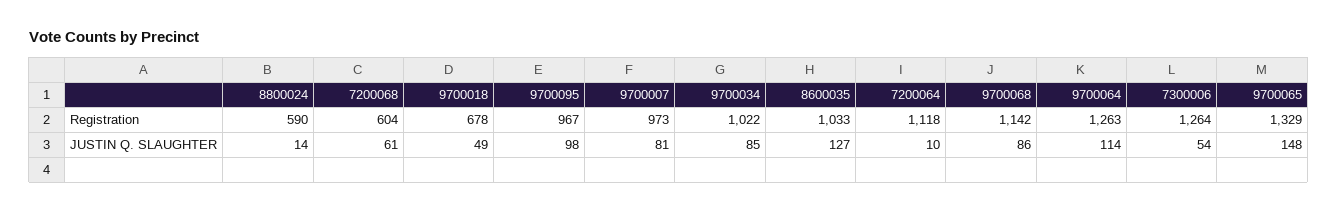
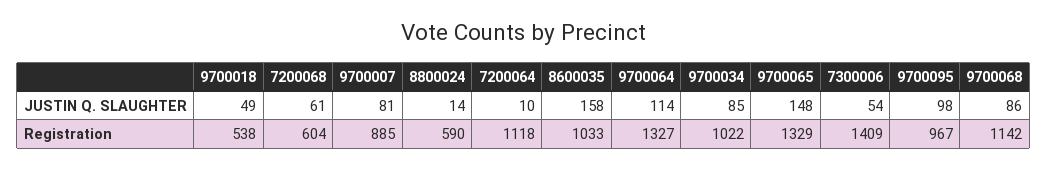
  {
    "8800024": {
      "Registration": 590,
      "JUSTIN Q. SLAUGHTER": 14
    },
    "7200068": {
      "Registration": 604,
      "JUSTIN Q. SLAUGHTER": 61
    },
    "9700018": {
-     "Registration": 678,
+     "Registration": 538,
      "JUSTIN Q. SLAUGHTER": 49
    },
    "9700095": {
      "Registration": 967,
      "JUSTIN Q. SLAUGHTER": 98
    },
    "9700007": {
-     "Registration": 973,
+     "Registration": 885,
      "JUSTIN Q. SLAUGHTER": 81
    },
    "9700034": {
      "Registration": 1022,
      "JUSTIN Q. SLAUGHTER": 85
    },
    "8600035": {
      "Registration": 1033,
-     "JUSTIN Q. SLAUGHTER": 127
+     "JUSTIN Q. SLAUGHTER": 158
    },
    "7200064": {
      "Registration": 1118,
      "JUSTIN Q. SLAUGHTER": 10
    },
    "9700068": {
      "Registration": 1142,
      "JUSTIN Q. SLAUGHTER": 86
    },
    "9700064": {
-     "Registration": 1263,
+     "Registration": 1327,
      "JUSTIN Q. SLAUGHTER": 114
    },
    "7300006": {
-     "Registration": 1264,
+     "Registration": 1409,
      "JUSTIN Q. SLAUGHTER": 54
    },
    "9700065": {
      "Registration": 1329,
      "JUSTIN Q. SLAUGHTER": 148
    }
  }

